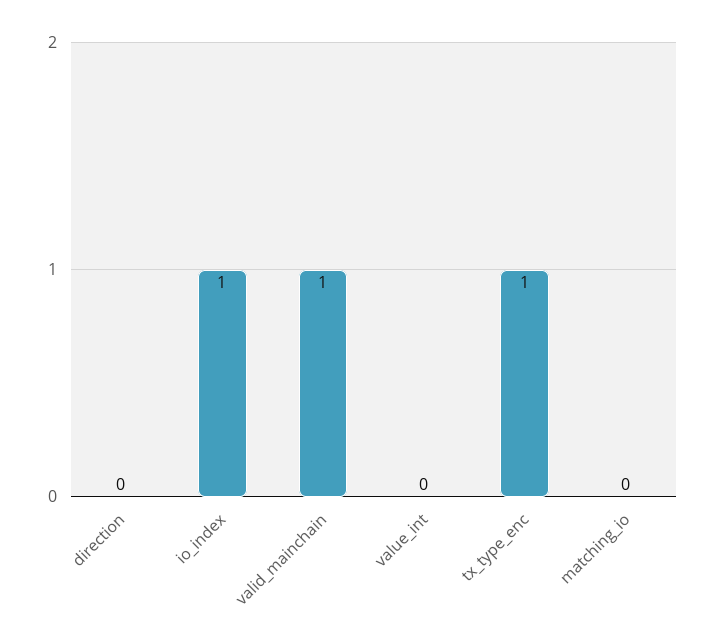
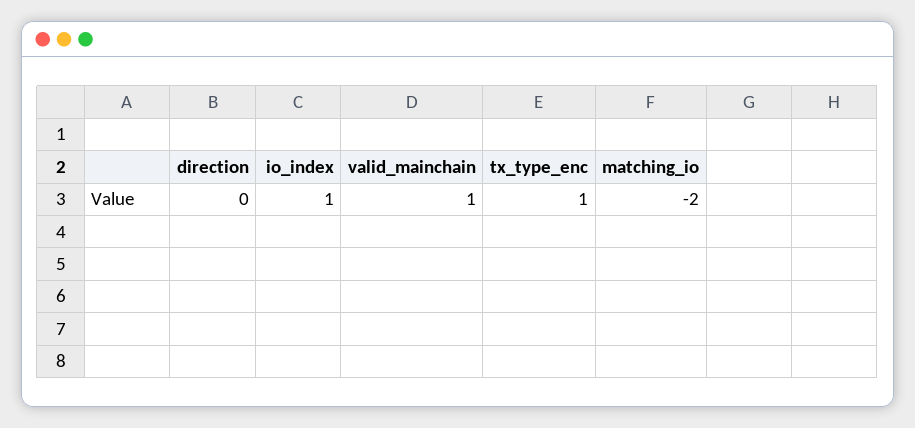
  {
    "direction": 0,
    "io_index": 1,
    "valid_mainchain": 1,
-   "value_int": 0,
    "tx_type_enc": 1,
-   "matching_io": 0
+   "matching_io": -2
  }

